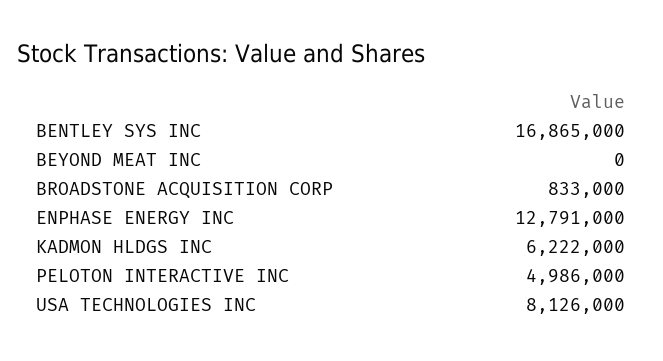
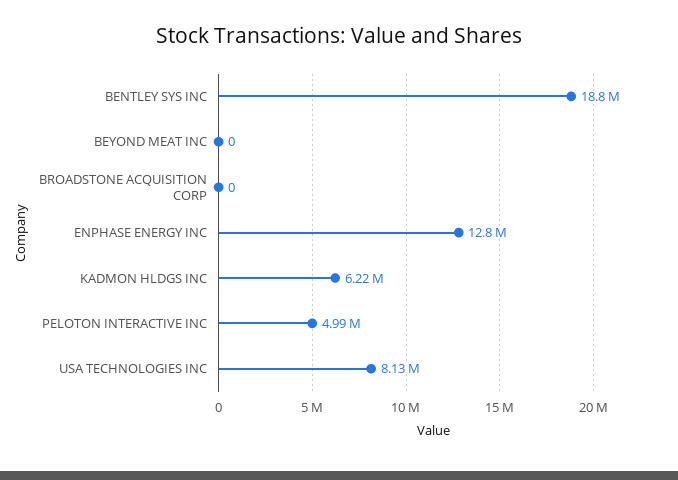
  {
-   "BENTLEY SYS INC": 16865000,
+   "BENTLEY SYS INC": 18800000,
    "BEYOND MEAT INC": 0,
-   "BROADSTONE ACQUISITION CORP": 833000,
+   "BROADSTONE ACQUISITION CORP": 0,
    "ENPHASE ENERGY INC": 12791000,
    "KADMON HLDGS INC": 6222000,
    "PELOTON INTERACTIVE INC": 4986000,
    "USA TECHNOLOGIES INC": 8126000
  }

